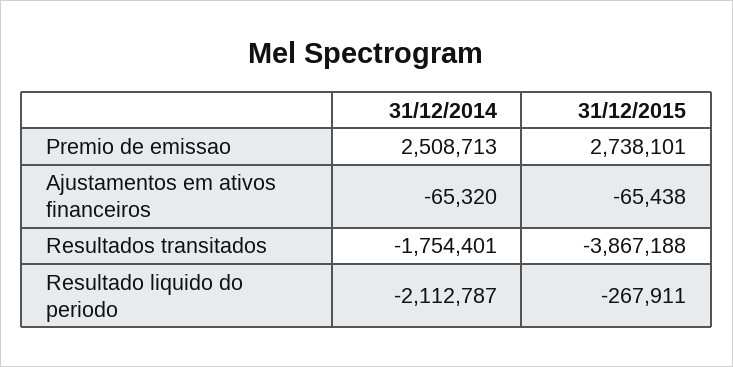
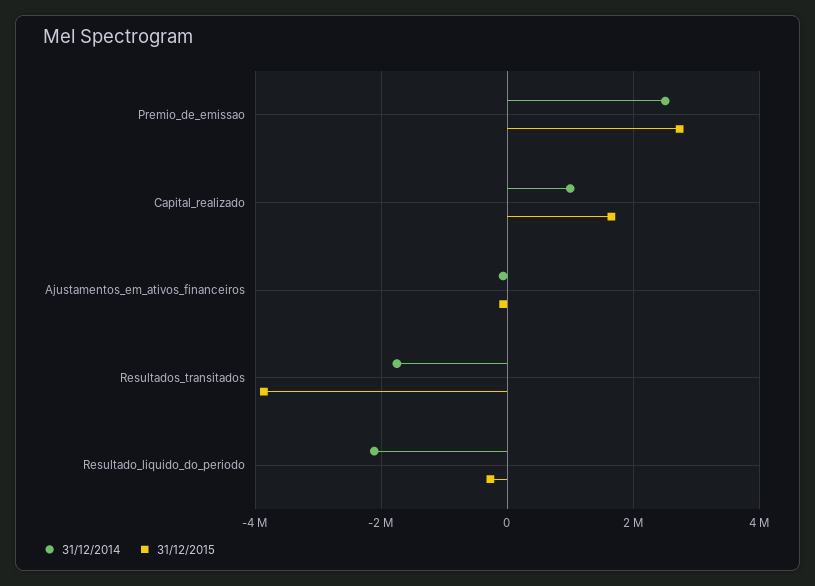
  {
    "31/12/2014": {
      "Premio de emissao": 2508713,
      "Ajustamentos em ativos financeiros": -65320,
      "Resultados transitados": -1754401,
-     "Resultado liquido do periodo": -2112787
+     "Resultado liquido do periodo": -2112787,
+     "Capital_realizado": 1000000
    },
    "31/12/2015": {
      "Premio de emissao": 2738101,
      "Ajustamentos em ativos financeiros": -65438,
      "Resultados transitados": -3867188,
-     "Resultado liquido do periodo": -267911
+     "Resultado liquido do periodo": -267911,
+     "Capital_realizado": 1600000
    }
  }

